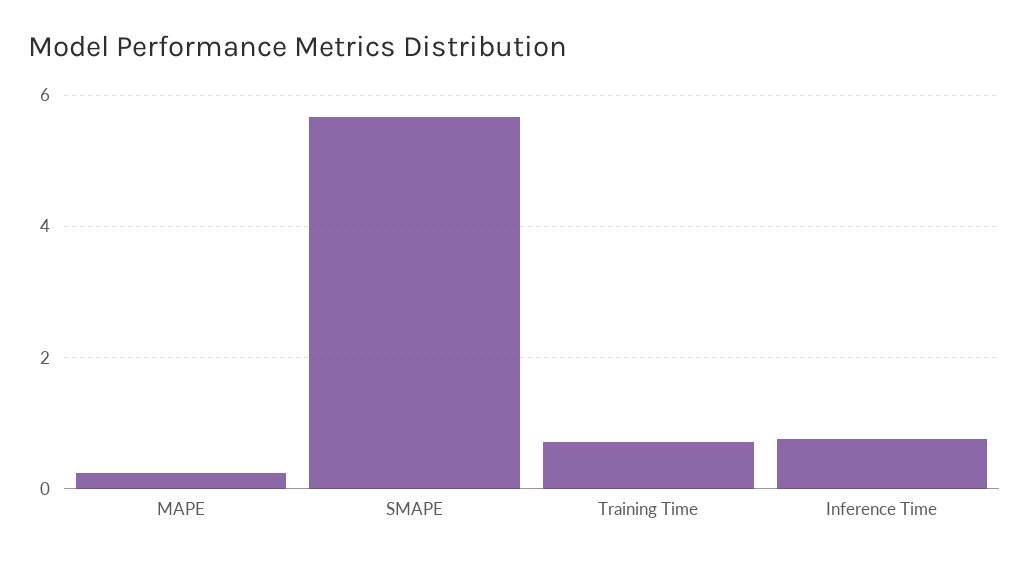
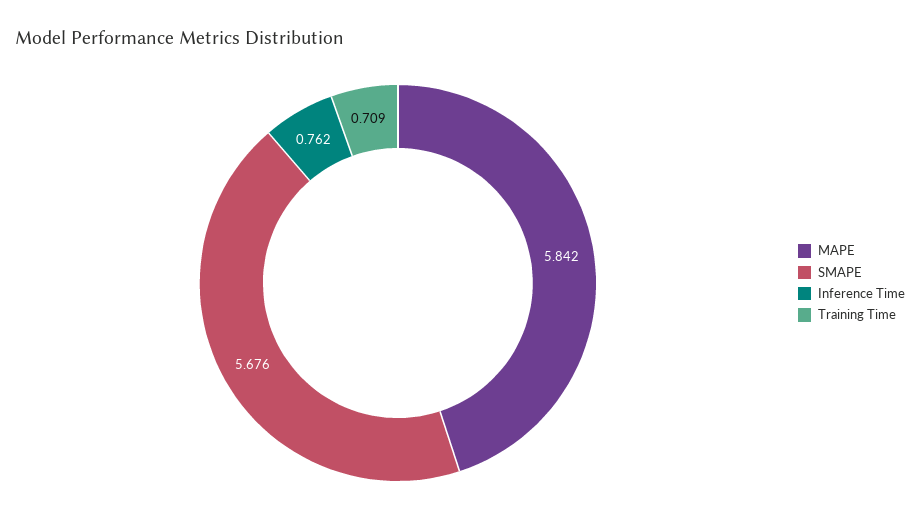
  {
-   "MAPE": 0.2,
+   "MAPE": 5.842,
    "SMAPE": 5.676,
    "Training Time": 0.709,
    "Inference Time": 0.762
  }

